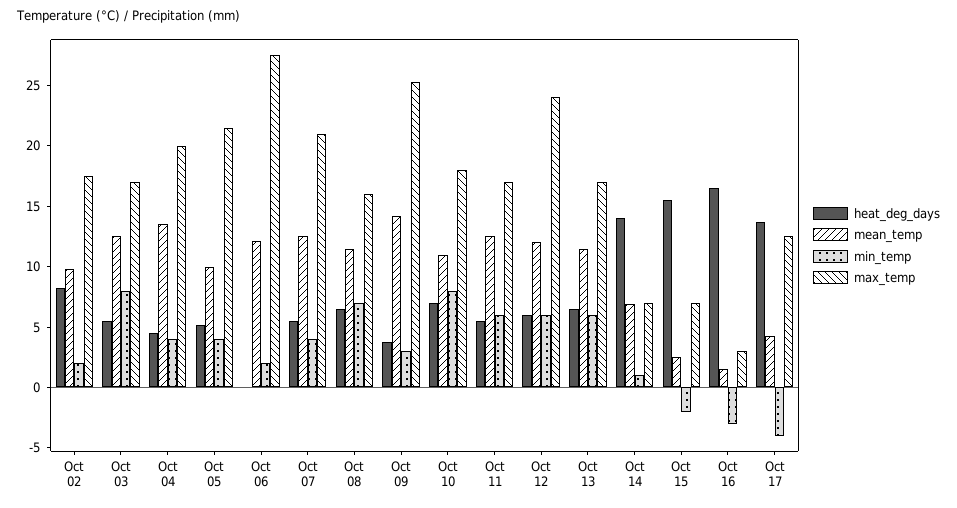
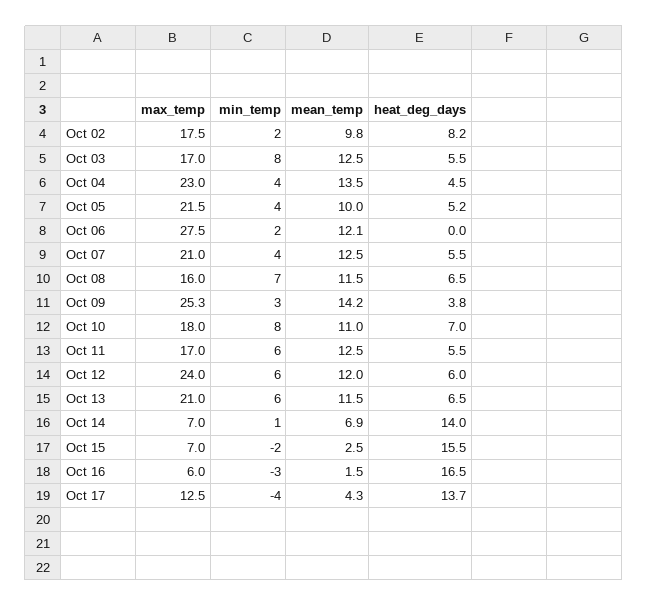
  {
    "heat_deg_days": {
      "Oct 02": 8.2,
      "Oct 03": 5.5,
      "Oct 04": 4.5,
      "Oct 05": 5.2,
      "Oct 06": 0,
      "Oct 07": 5.5,
      "Oct 08": 6.5,
      "Oct 09": 3.8,
      "Oct 10": 7,
      "Oct 11": 5.5,
      "Oct 12": 6,
      "Oct 13": 6.5,
      "Oct 14": 14,
      "Oct 15": 15.5,
      "Oct 16": 16.5,
      "Oct 17": 13.7
    },
    "mean_temp": {
      "Oct 02": 9.8,
      "Oct 03": 12.5,
      "Oct 04": 13.5,
      "Oct 05": 10,
      "Oct 06": 12.1,
      "Oct 07": 12.5,
      "Oct 08": 11.5,
      "Oct 09": 14.2,
      "Oct 10": 11,
      "Oct 11": 12.5,
      "Oct 12": 12,
      "Oct 13": 11.5,
      "Oct 14": 6.9,
      "Oct 15": 2.5,
      "Oct 16": 1.5,
      "Oct 17": 4.3
    },
    "min_temp": {
      "Oct 02": 2,
      "Oct 03": 8,
      "Oct 04": 4,
      "Oct 05": 4,
      "Oct 06": 2,
      "Oct 07": 4,
      "Oct 08": 7,
      "Oct 09": 3,
      "Oct 10": 8,
      "Oct 11": 6,
      "Oct 12": 6,
      "Oct 13": 6,
      "Oct 14": 1,
      "Oct 15": -2,
      "Oct 16": -3,
      "Oct 17": -4
    },
    "max_temp": {
      "Oct 02": 17.5,
      "Oct 03": 17,
-     "Oct 04": 20,
+     "Oct 04": 23,
      "Oct 05": 21.5,
      "Oct 06": 27.5,
      "Oct 07": 21,
      "Oct 08": 16,
      "Oct 09": 25.3,
      "Oct 10": 18,
      "Oct 11": 17,
      "Oct 12": 24,
-     "Oct 13": 17,
+     "Oct 13": 21,
      "Oct 14": 7,
      "Oct 15": 7,
-     "Oct 16": 3,
+     "Oct 16": 6,
      "Oct 17": 12.5
    }
  }

